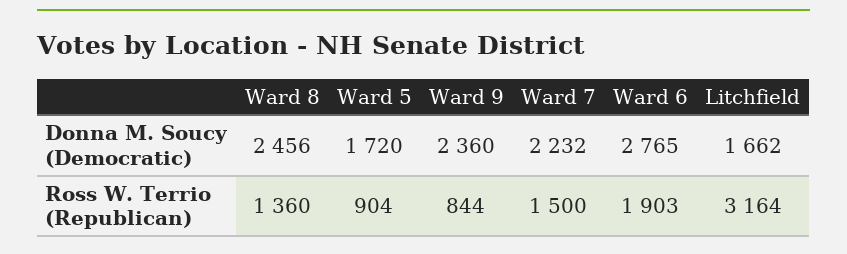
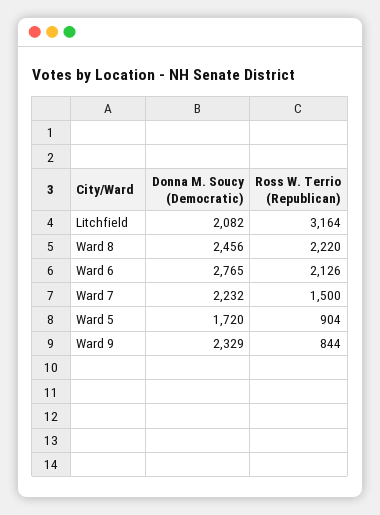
  {
    "Ward 8": {
      "Donna M. Soucy (Democratic)": 2456,
-     "Ross W. Terrio (Republican)": 1360
+     "Ross W. Terrio (Republican)": 2220
    },
    "Ward 5": {
      "Donna M. Soucy (Democratic)": 1720,
      "Ross W. Terrio (Republican)": 904
    },
    "Ward 9": {
-     "Donna M. Soucy (Democratic)": 2360,
+     "Donna M. Soucy (Democratic)": 2329,
      "Ross W. Terrio (Republican)": 844
    },
    "Ward 7": {
      "Donna M. Soucy (Democratic)": 2232,
      "Ross W. Terrio (Republican)": 1500
    },
    "Ward 6": {
      "Donna M. Soucy (Democratic)": 2765,
-     "Ross W. Terrio (Republican)": 1903
+     "Ross W. Terrio (Republican)": 2126
    },
    "Litchfield": {
-     "Donna M. Soucy (Democratic)": 1662,
+     "Donna M. Soucy (Democratic)": 2082,
      "Ross W. Terrio (Republican)": 3164
    }
  }

